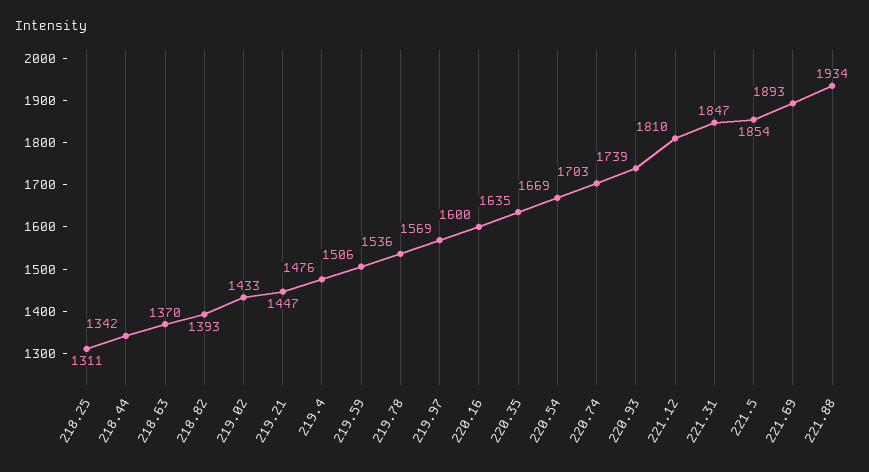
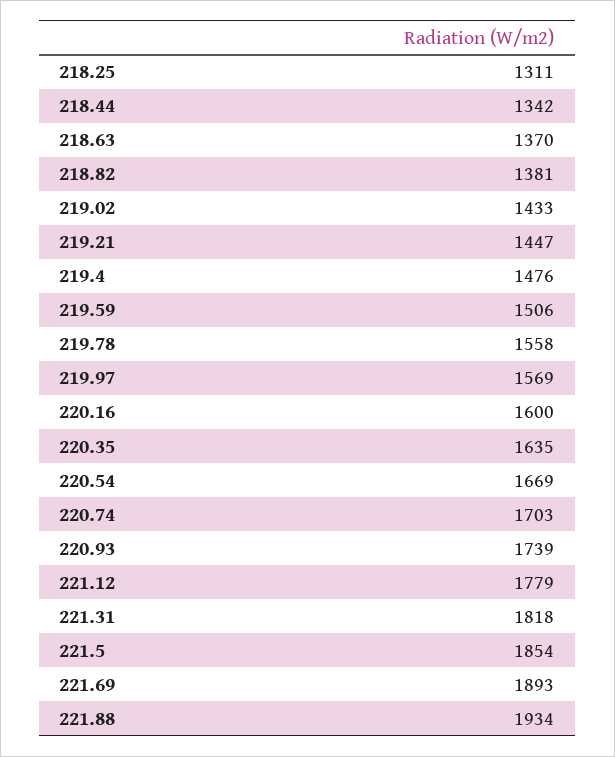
  {
    "218.25": 1311,
    "218.44": 1342,
    "218.63": 1370,
-   "218.82": 1393,
+   "218.82": 1381,
    "219.02": 1433,
    "219.21": 1447,
    "219.4": 1476,
    "219.59": 1506,
-   "219.78": 1536,
+   "219.78": 1558,
    "219.97": 1569,
    "220.16": 1600,
    "220.35": 1635,
    "220.54": 1669,
    "220.74": 1703,
    "220.93": 1739,
-   "221.12": 1810,
+   "221.12": 1779,
-   "221.31": 1847,
+   "221.31": 1818,
    "221.5": 1854,
    "221.69": 1893,
    "221.88": 1934
  }

